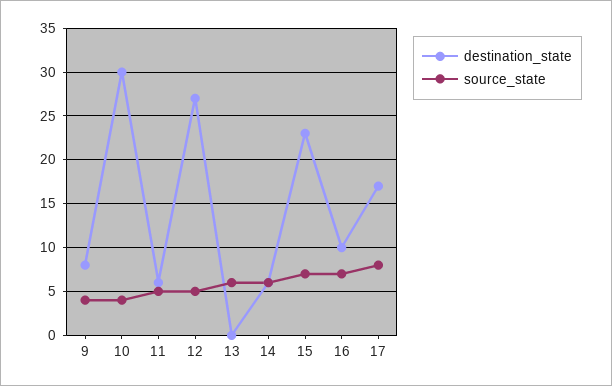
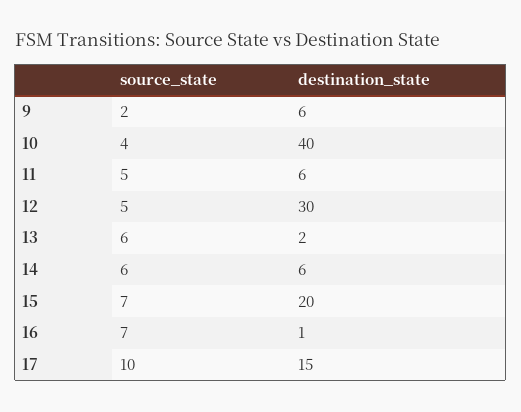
  {
    "destination_state": {
-     "9": 8,
+     "9": 6,
-     "10": 30,
+     "10": 40,
      "11": 6,
-     "12": 27,
+     "12": 30,
-     "13": 0,
+     "13": 2,
      "14": 6,
-     "15": 23,
+     "15": 20,
-     "16": 10,
+     "16": 1,
-     "17": 17
+     "17": 15
    },
    "source_state": {
-     "9": 4,
+     "9": 2,
      "10": 4,
      "11": 5,
      "12": 5,
      "13": 6,
      "14": 6,
      "15": 7,
      "16": 7,
-     "17": 8
+     "17": 10
    }
  }

